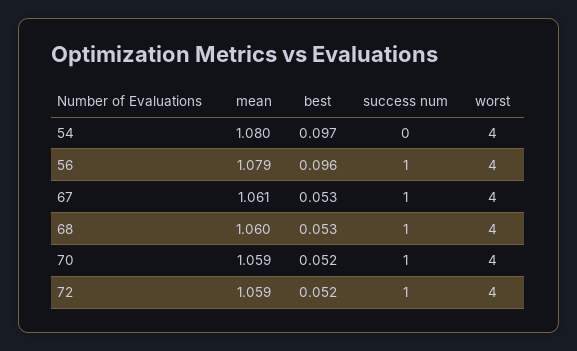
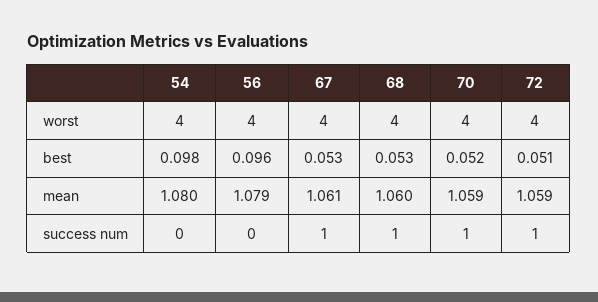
  {
    "mean": {
      "54": 1.08,
      "56": 1.079,
      "67": 1.061,
      "68": 1.06,
      "70": 1.059,
      "72": 1.059
    },
    "best": {
-     "54": 0.097,
+     "54": 0.098,
      "56": 0.096,
      "67": 0.053,
      "68": 0.053,
      "70": 0.052,
-     "72": 0.052
+     "72": 0.051
    },
    "success num": {
      "54": 0,
-     "56": 1,
+     "56": 0,
      "67": 1,
      "68": 1,
      "70": 1,
      "72": 1
    },
    "worst": {
      "54": 4,
      "56": 4,
      "67": 4,
      "68": 4,
      "70": 4,
      "72": 4
    }
  }

